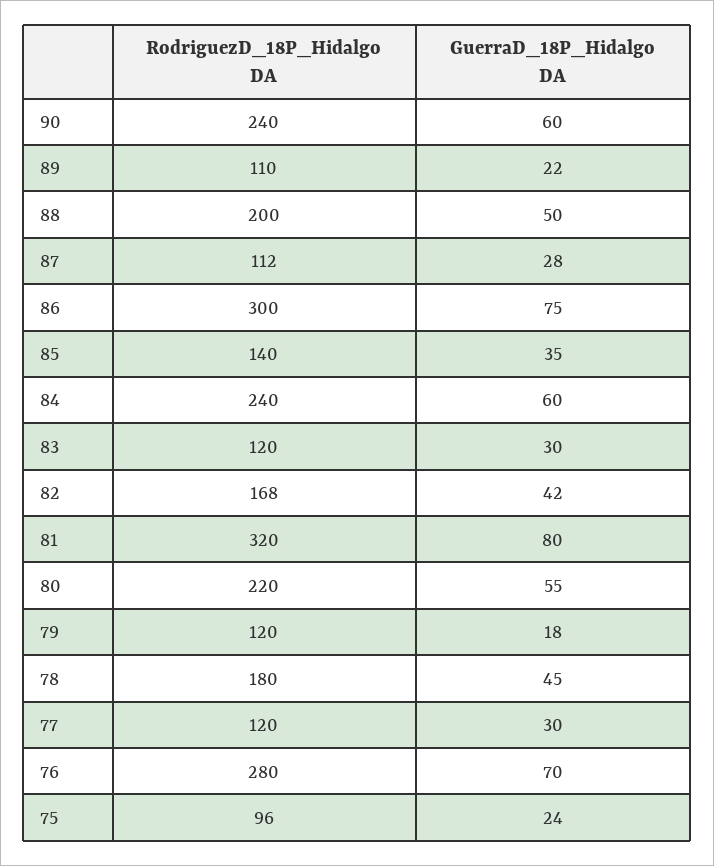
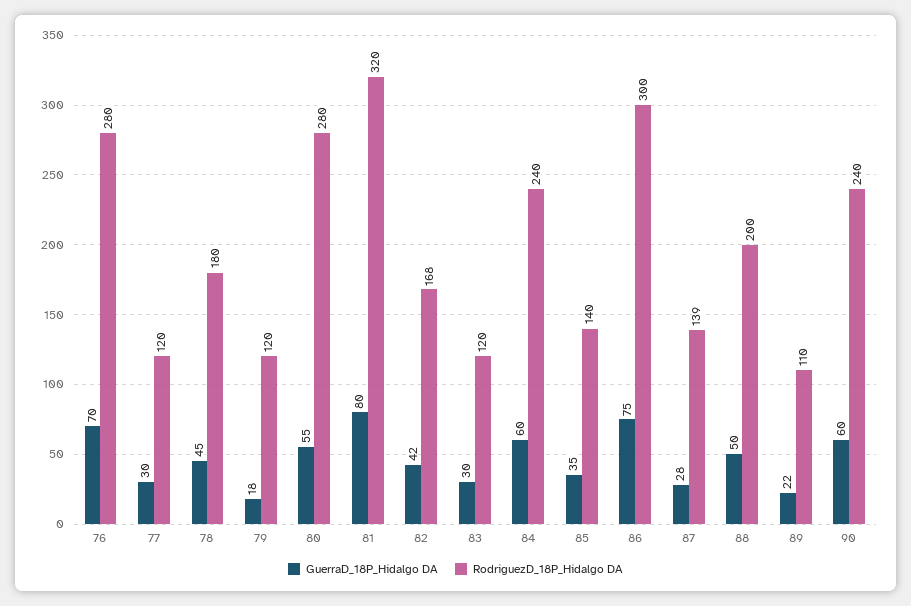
  {
    "RodriguezD_18P_Hidalgo DA": {
      "90": 240,
      "89": 110,
      "88": 200,
-     "87": 112,
+     "87": 139,
      "86": 300,
      "85": 140,
      "84": 240,
      "83": 120,
      "82": 168,
      "81": 320,
-     "80": 220,
+     "80": 280,
      "79": 120,
      "78": 180,
      "77": 120,
-     "76": 280,
+     "76": 280
-     "75": 96
    },
    "GuerraD_18P_Hidalgo DA": {
      "90": 60,
      "89": 22,
      "88": 50,
      "87": 28,
      "86": 75,
      "85": 35,
      "84": 60,
      "83": 30,
      "82": 42,
      "81": 80,
      "80": 55,
      "79": 18,
      "78": 45,
      "77": 30,
-     "76": 70,
+     "76": 70
-     "75": 24
    }
  }

